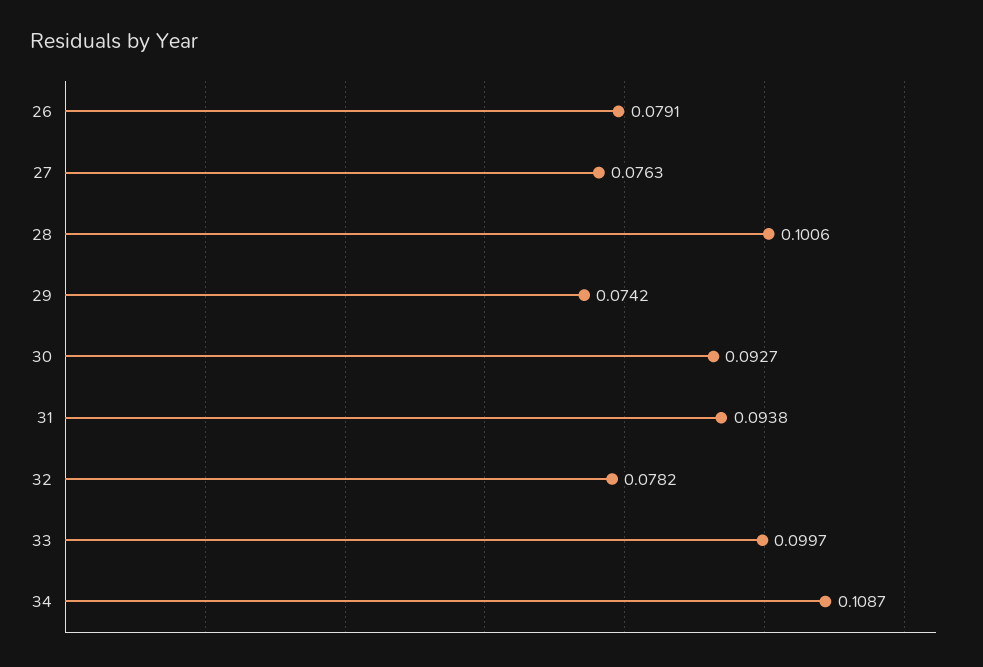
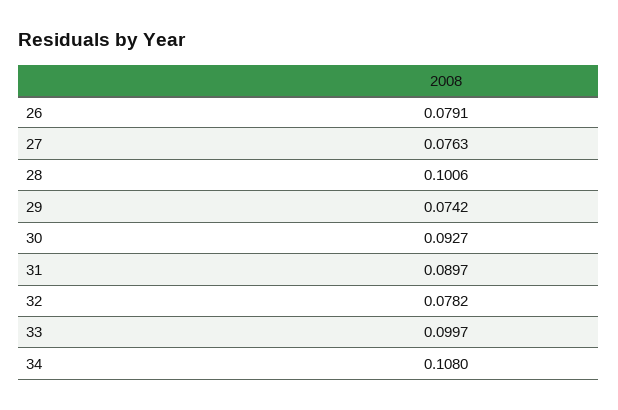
  {
    "26": 0.0791,
    "27": 0.0763,
    "28": 0.1006,
    "29": 0.0742,
    "30": 0.0927,
-   "31": 0.0938,
+   "31": 0.0897,
    "32": 0.0782,
    "33": 0.0997,
-   "34": 0.1087
+   "34": 0.108
  }

